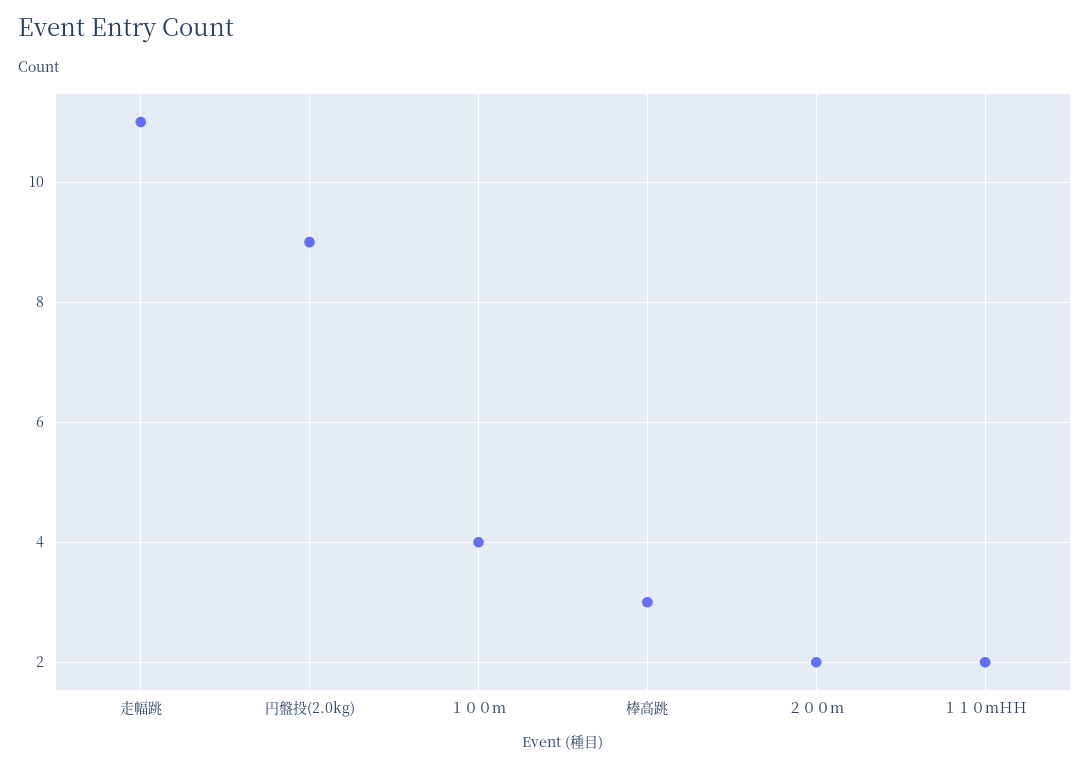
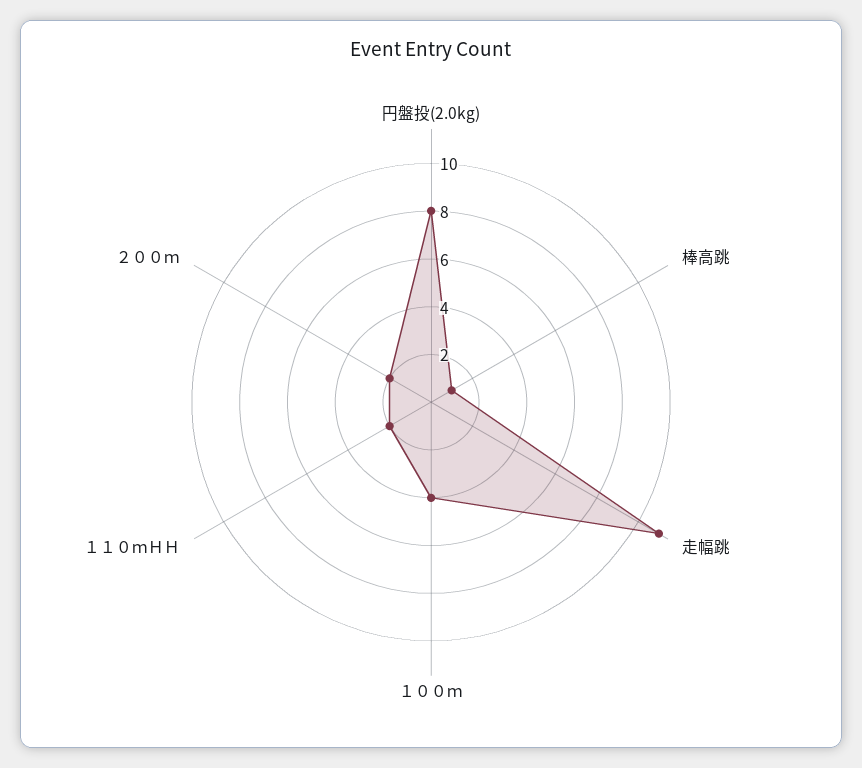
  {
    "走幅跳": 11,
-   "円盤投(2.0kg)": 9,
+   "円盤投(2.0kg)": 8,
    "１００ｍ": 4,
-   "棒高跳": 3,
+   "棒高跳": 1,
    "２００ｍ": 2,
    "１１０ｍＨＨ": 2
  }

